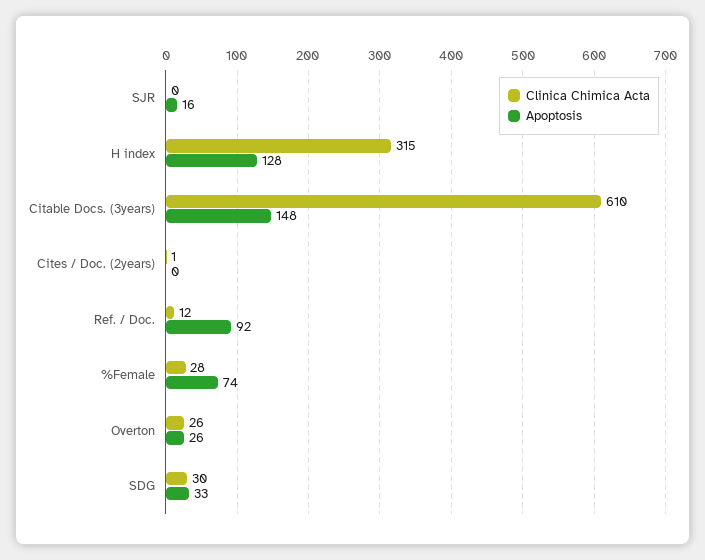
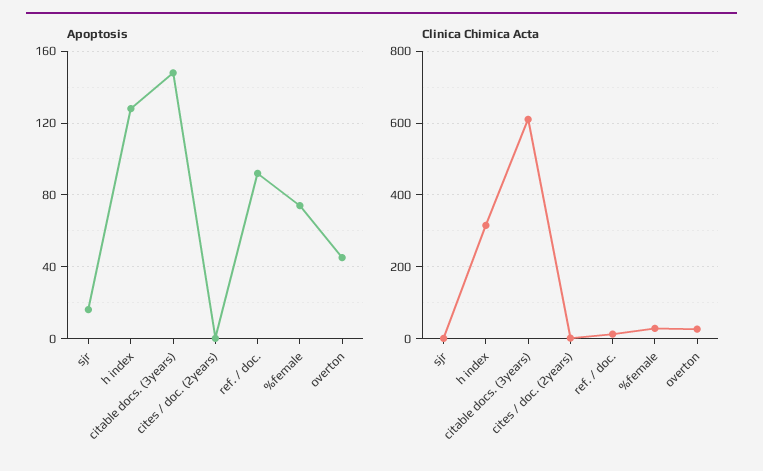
  {
    "Clinica Chimica Acta": {
      "SJR": 0,
      "H index": 315,
      "Citable Docs. (3years)": 610,
      "Cites / Doc. (2years)": 1,
      "Ref. / Doc.": 12,
      "%Female": 28,
-     "Overton": 26,
+     "Overton": 26
-     "SDG": 30
    },
    "Apoptosis": {
      "SJR": 16,
      "H index": 128,
      "Citable Docs. (3years)": 148,
      "Cites / Doc. (2years)": 0,
      "Ref. / Doc.": 92,
      "%Female": 74,
-     "Overton": 26,
+     "Overton": 45
-     "SDG": 33
    }
  }

